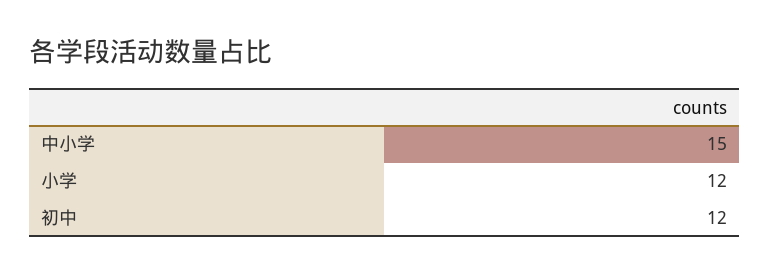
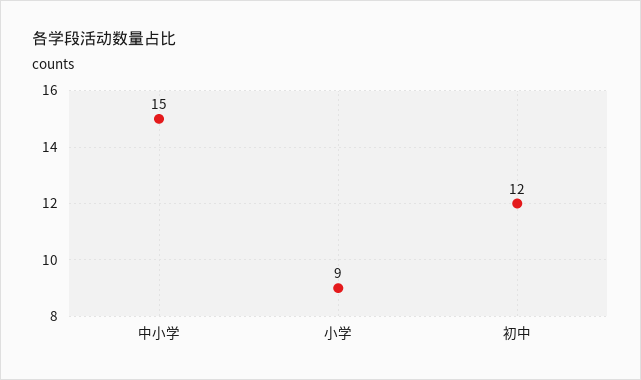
  {
    "中小学": 15,
-   "小学": 12,
+   "小学": 9,
    "初中": 12
  }

